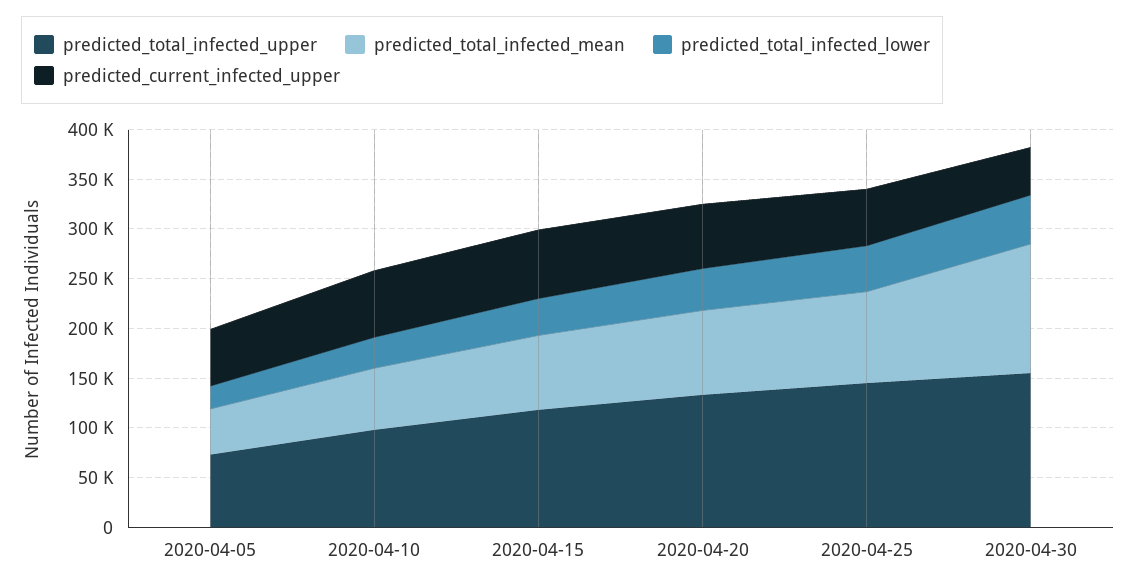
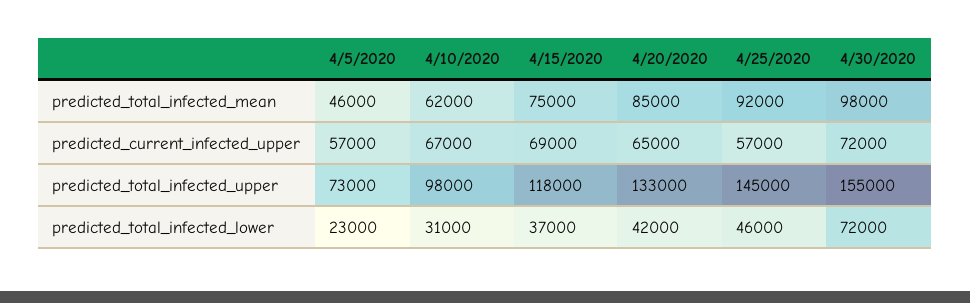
  {
    "predicted_total_infected_upper": {
      "2020-04-05": 73000,
      "2020-04-10": 98000,
      "2020-04-15": 118000,
      "2020-04-20": 133000,
      "2020-04-25": 145000,
      "2020-04-30": 155000
    },
    "predicted_total_infected_mean": {
      "2020-04-05": 46000,
      "2020-04-10": 62000,
      "2020-04-15": 75000,
      "2020-04-20": 85000,
      "2020-04-25": 92000,
-     "2020-04-30": 130000
+     "2020-04-30": 98000
    },
    "predicted_total_infected_lower": {
      "2020-04-05": 23000,
      "2020-04-10": 31000,
      "2020-04-15": 37000,
      "2020-04-20": 42000,
      "2020-04-25": 46000,
-     "2020-04-30": 50000
+     "2020-04-30": 72000
    },
    "predicted_current_infected_upper": {
      "2020-04-05": 57000,
      "2020-04-10": 67000,
      "2020-04-15": 69000,
      "2020-04-20": 65000,
      "2020-04-25": 57000,
-     "2020-04-30": 50000
+     "2020-04-30": 72000
    }
  }

